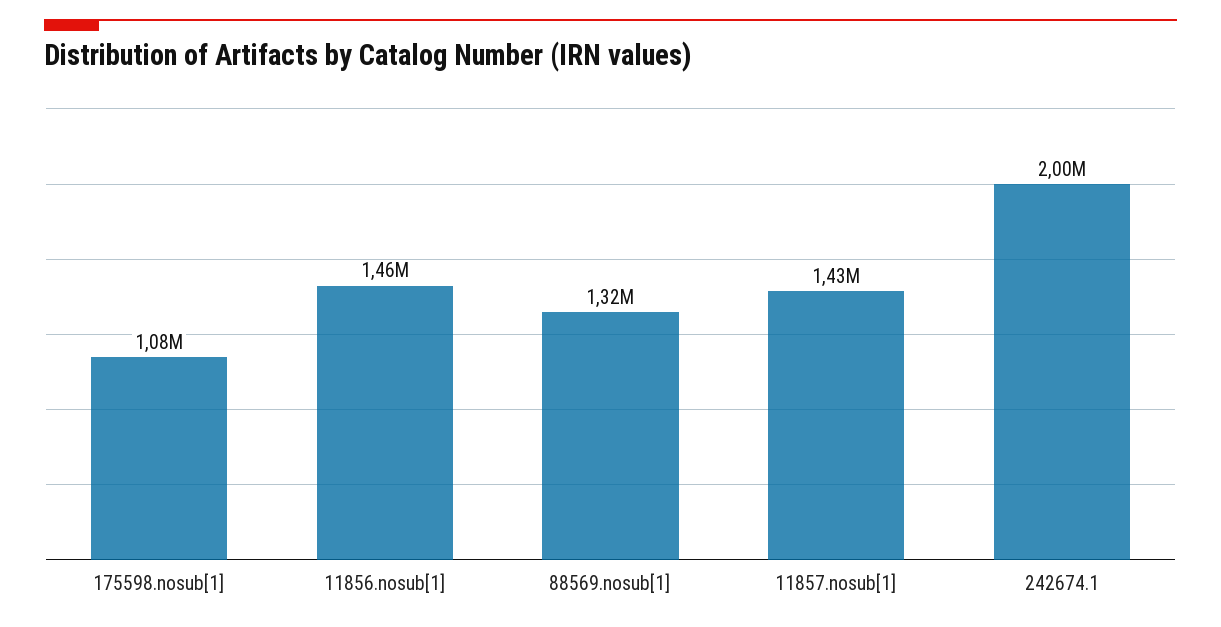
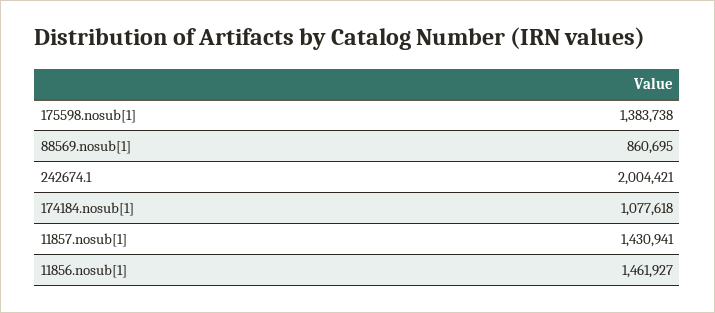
  {
-   "175598.nosub[1]": 1080000,
+   "175598.nosub[1]": 1383738,
    "11856.nosub[1]": 1461927,
-   "88569.nosub[1]": 1320000,
+   "88569.nosub[1]": 860695,
    "11857.nosub[1]": 1430941,
-   "242674.1": 2004421
+   "242674.1": 2004421,
+   "174184.nosub[1]": 1077618
  }

